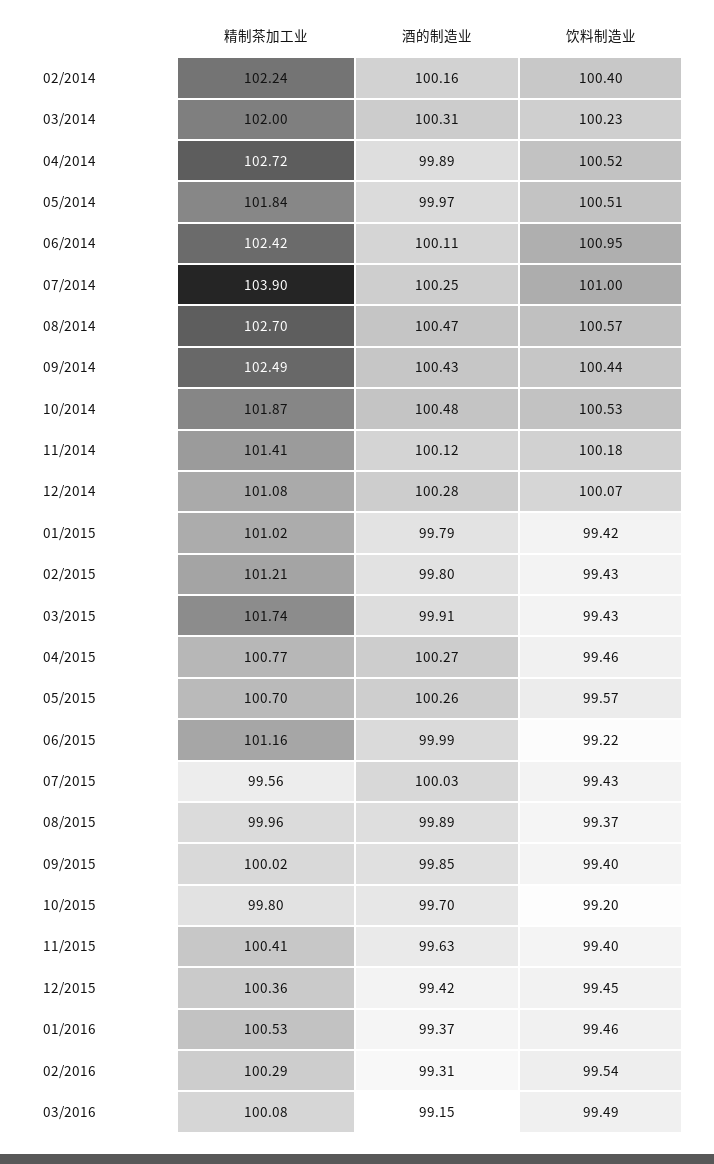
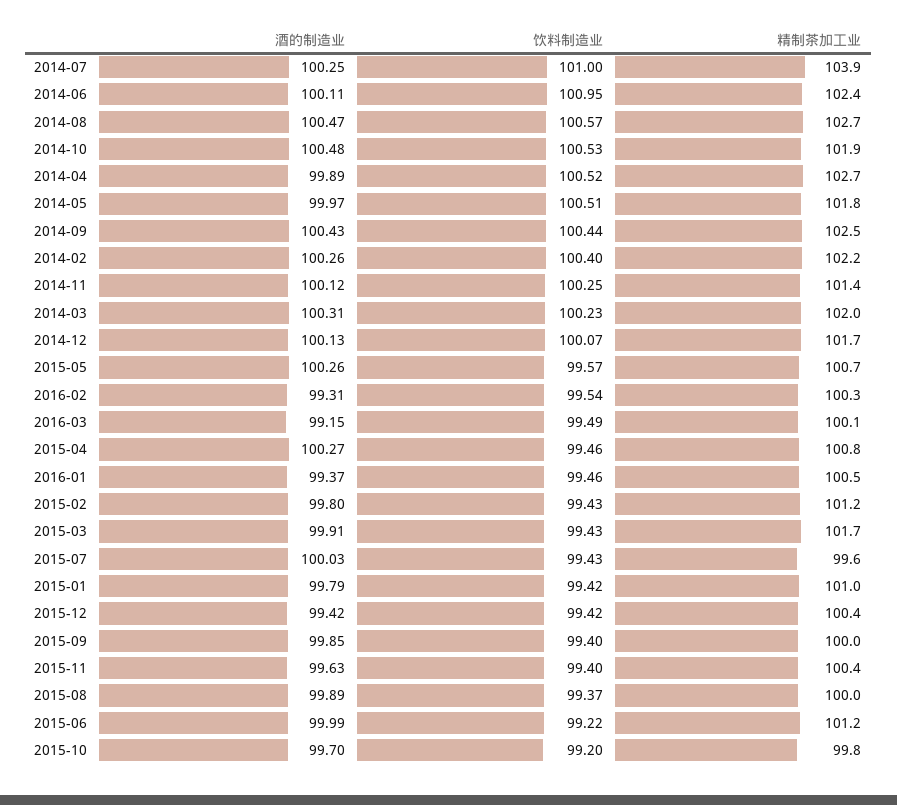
  {
    "精制茶加工业": {
      "02/2014": 102.24,
      "03/2014": 102,
      "04/2014": 102.72,
      "05/2014": 101.84,
      "06/2014": 102.42,
      "07/2014": 103.9,
      "08/2014": 102.7,
      "09/2014": 102.49,
      "10/2014": 101.87,
      "11/2014": 101.41,
-     "12/2014": 101.08,
+     "12/2014": 101.7,
      "01/2015": 101.02,
      "02/2015": 101.21,
      "03/2015": 101.74,
      "04/2015": 100.77,
      "05/2015": 100.7,
      "06/2015": 101.16,
      "07/2015": 99.56,
      "08/2015": 99.96,
      "09/2015": 100.02,
      "10/2015": 99.8,
      "11/2015": 100.41,
      "12/2015": 100.36,
      "01/2016": 100.53,
      "02/2016": 100.29,
      "03/2016": 100.08
    },
    "酒的制造业": {
-     "02/2014": 100.16,
+     "02/2014": 100.26,
      "03/2014": 100.31,
      "04/2014": 99.89,
      "05/2014": 99.97,
      "06/2014": 100.11,
      "07/2014": 100.25,
      "08/2014": 100.47,
      "09/2014": 100.43,
      "10/2014": 100.48,
      "11/2014": 100.12,
-     "12/2014": 100.28,
+     "12/2014": 100.13,
      "01/2015": 99.79,
      "02/2015": 99.8,
      "03/2015": 99.91,
      "04/2015": 100.27,
      "05/2015": 100.26,
      "06/2015": 99.99,
      "07/2015": 100.03,
      "08/2015": 99.89,
      "09/2015": 99.85,
      "10/2015": 99.7,
      "11/2015": 99.63,
      "12/2015": 99.42,
      "01/2016": 99.37,
      "02/2016": 99.31,
      "03/2016": 99.15
    },
    "饮料制造业": {
      "02/2014": 100.4,
      "03/2014": 100.23,
      "04/2014": 100.52,
      "05/2014": 100.51,
      "06/2014": 100.95,
      "07/2014": 101,
      "08/2014": 100.57,
      "09/2014": 100.44,
      "10/2014": 100.53,
-     "11/2014": 100.18,
+     "11/2014": 100.25,
      "12/2014": 100.07,
      "01/2015": 99.42,
      "02/2015": 99.43,
      "03/2015": 99.43,
      "04/2015": 99.46,
      "05/2015": 99.57,
      "06/2015": 99.22,
      "07/2015": 99.43,
      "08/2015": 99.37,
      "09/2015": 99.4,
      "10/2015": 99.2,
      "11/2015": 99.4,
-     "12/2015": 99.45,
+     "12/2015": 99.42,
      "01/2016": 99.46,
      "02/2016": 99.54,
      "03/2016": 99.49
    }
  }

